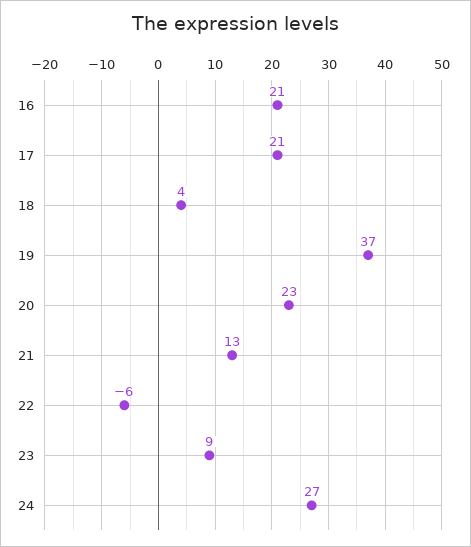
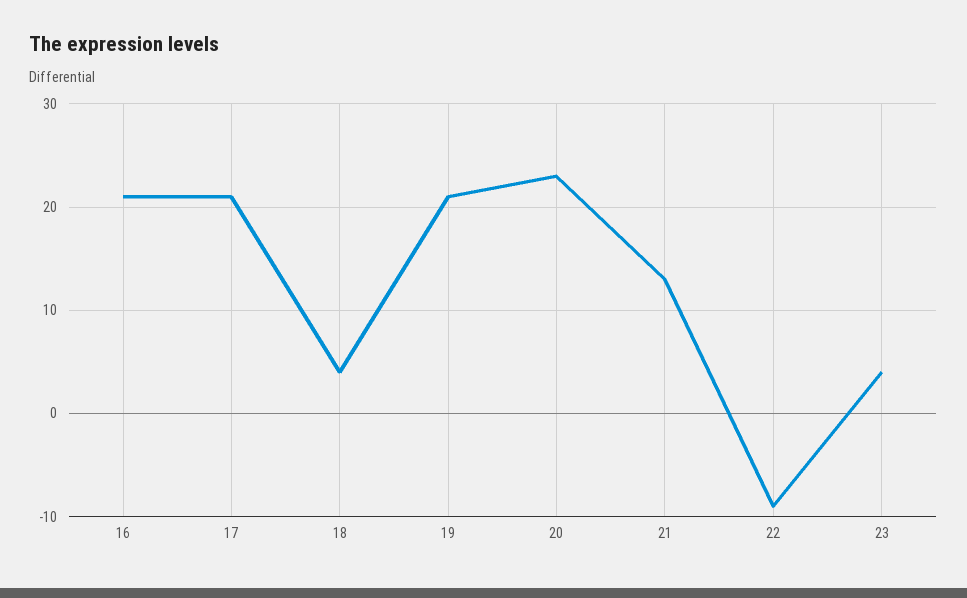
  {
    "16": 21,
    "17": 21,
    "18": 4,
-   "19": 37,
+   "19": 21,
    "20": 23,
    "21": 13,
-   "22": -6,
+   "22": -9,
-   "23": 9,
+   "23": 4
-   "24": 27
  }

